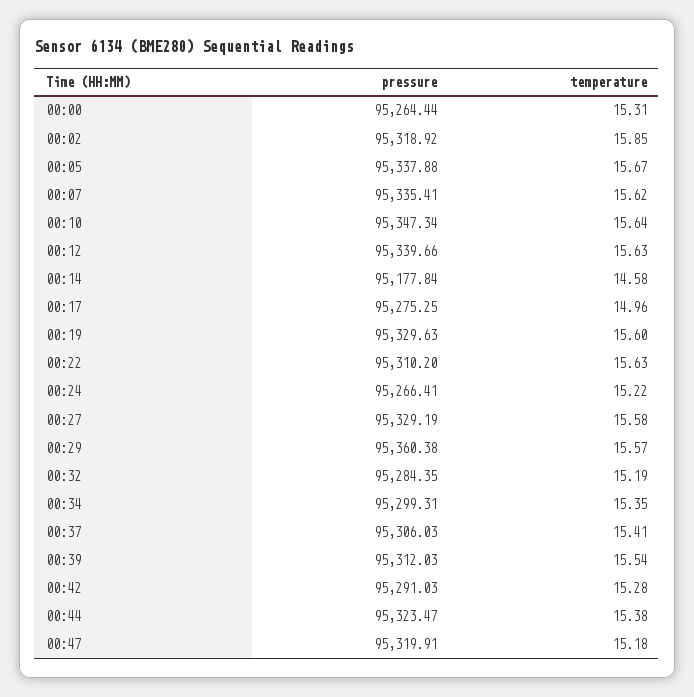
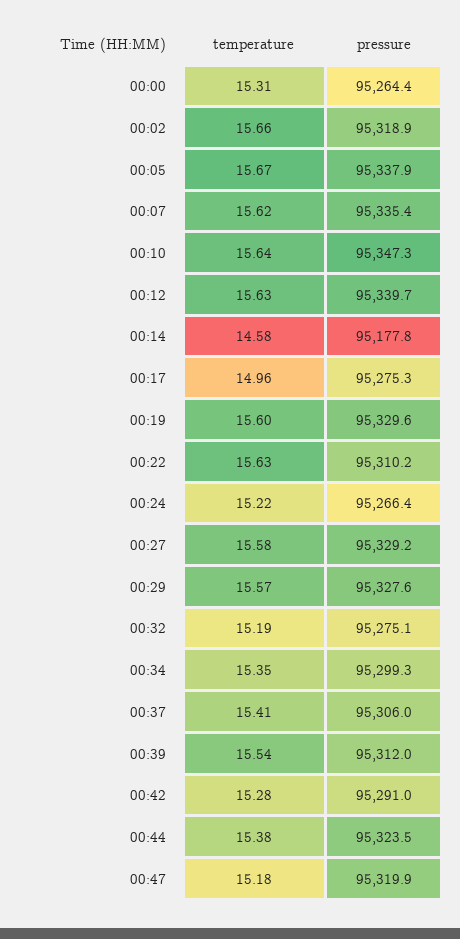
  {
    "pressure": {
      "00:00": 95264.44,
      "00:02": 95318.92,
      "00:05": 95337.88,
      "00:07": 95335.41,
      "00:10": 95347.34,
      "00:12": 95339.66,
      "00:14": 95177.84,
      "00:17": 95275.25,
      "00:19": 95329.63,
      "00:22": 95310.2,
      "00:24": 95266.41,
      "00:27": 95329.19,
-     "00:29": 95360.38,
+     "00:29": 95327.6,
-     "00:32": 95284.35,
+     "00:32": 95275.1,
      "00:34": 95299.31,
      "00:37": 95306.03,
      "00:39": 95312.03,
      "00:42": 95291.03,
      "00:44": 95323.47,
      "00:47": 95319.91
    },
    "temperature": {
      "00:00": 15.31,
-     "00:02": 15.85,
+     "00:02": 15.66,
      "00:05": 15.67,
      "00:07": 15.62,
      "00:10": 15.64,
      "00:12": 15.63,
      "00:14": 14.58,
      "00:17": 14.96,
      "00:19": 15.6,
      "00:22": 15.63,
      "00:24": 15.22,
      "00:27": 15.58,
      "00:29": 15.57,
      "00:32": 15.19,
      "00:34": 15.35,
      "00:37": 15.41,
      "00:39": 15.54,
      "00:42": 15.28,
      "00:44": 15.38,
      "00:47": 15.18
    }
  }

